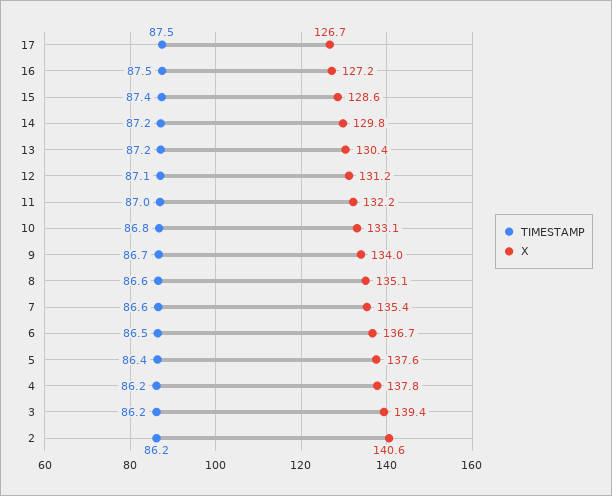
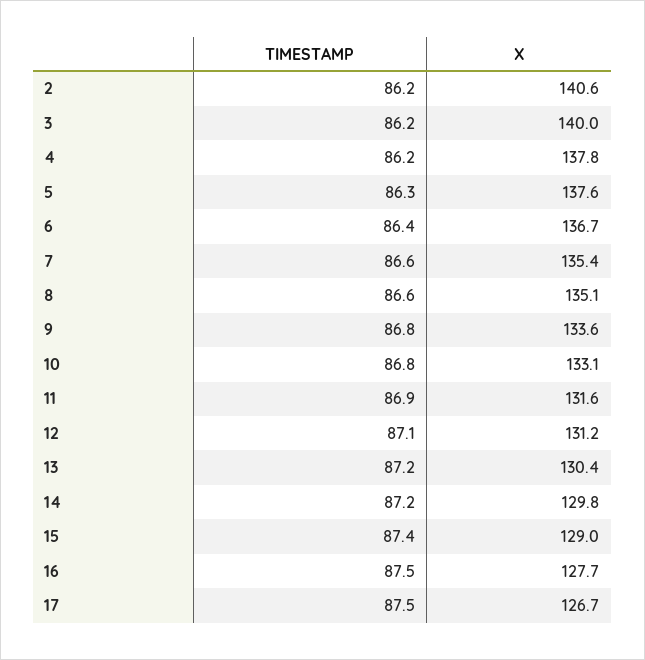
  {
    "TIMESTAMP": {
      "17": 87.5,
      "16": 87.5,
      "15": 87.4,
      "14": 87.2,
      "13": 87.2,
      "12": 87.1,
-     "11": 87,
+     "11": 86.9,
      "10": 86.8,
-     "9": 86.7,
+     "9": 86.8,
      "8": 86.6,
      "7": 86.6,
-     "6": 86.5,
+     "6": 86.4,
-     "5": 86.4,
+     "5": 86.3,
      "4": 86.2,
      "3": 86.2,
      "2": 86.2
    },
    "X": {
      "17": 126.7,
-     "16": 127.2,
+     "16": 127.7,
-     "15": 128.6,
+     "15": 129,
      "14": 129.8,
      "13": 130.4,
      "12": 131.2,
-     "11": 132.2,
+     "11": 131.6,
      "10": 133.1,
-     "9": 134,
+     "9": 133.6,
      "8": 135.1,
      "7": 135.4,
      "6": 136.7,
      "5": 137.6,
      "4": 137.8,
-     "3": 139.4,
+     "3": 140,
      "2": 140.6
    }
  }

